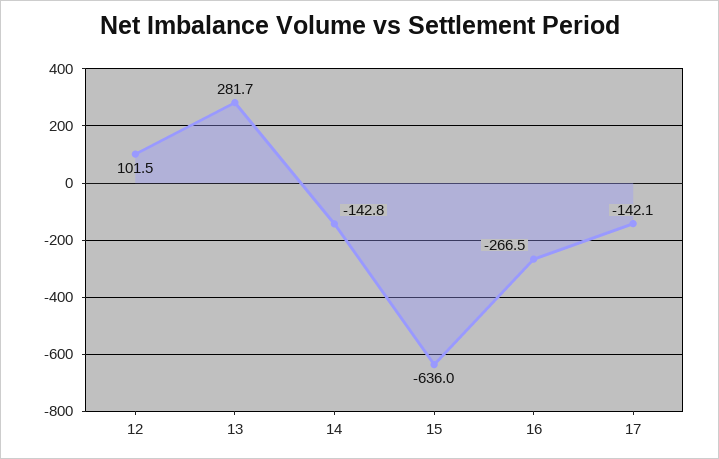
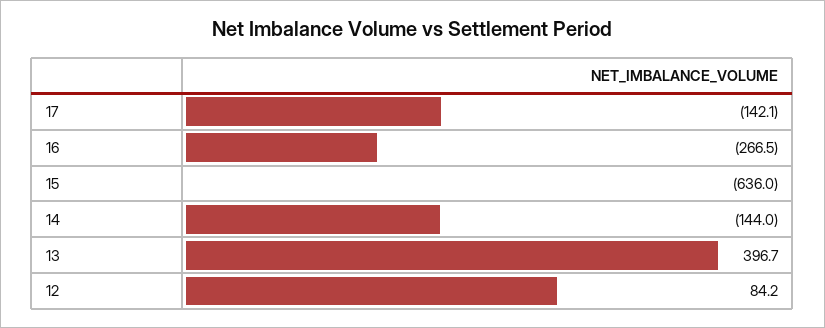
  {
-   "12": 101.5,
+   "12": 84.2,
-   "13": 281.7,
+   "13": 396.7,
-   "14": -142.8,
+   "14": -144,
    "15": -636,
    "16": -266.5,
    "17": -142.1
  }

